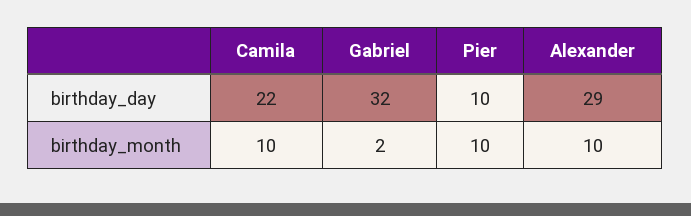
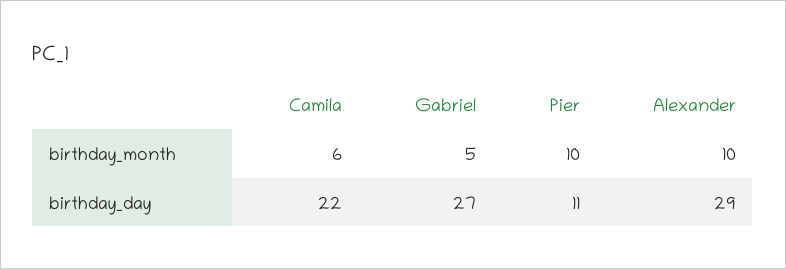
  {
    "Camila": {
      "birthday_day": 22,
-     "birthday_month": 10
+     "birthday_month": 6
    },
    "Gabriel": {
-     "birthday_day": 32,
+     "birthday_day": 27,
-     "birthday_month": 2
+     "birthday_month": 5
    },
    "Pier": {
-     "birthday_day": 10,
+     "birthday_day": 11,
      "birthday_month": 10
    },
    "Alexander": {
      "birthday_day": 29,
      "birthday_month": 10
    }
  }

